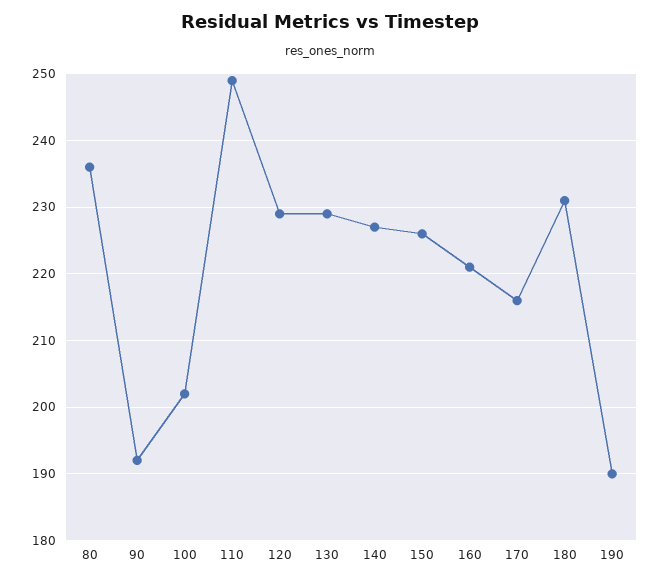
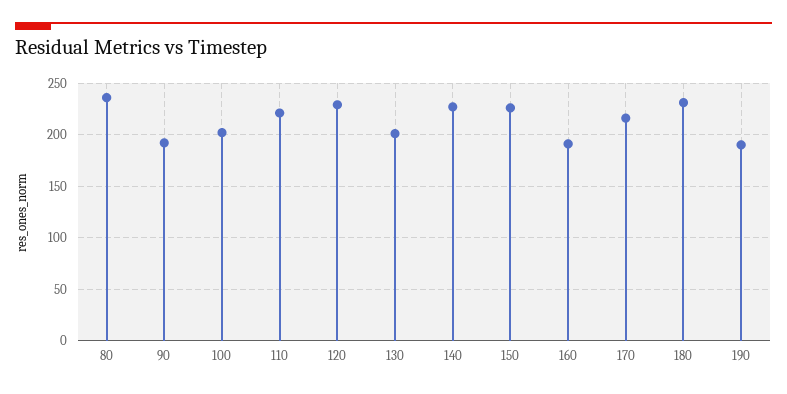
  {
    "80": 236,
    "90": 192,
    "100": 202,
-   "110": 249,
+   "110": 220,
    "120": 229,
-   "130": 229,
+   "130": 200,
    "140": 227,
    "150": 226,
-   "160": 221,
+   "160": 190,
    "170": 216,
    "180": 231,
    "190": 190
  }

